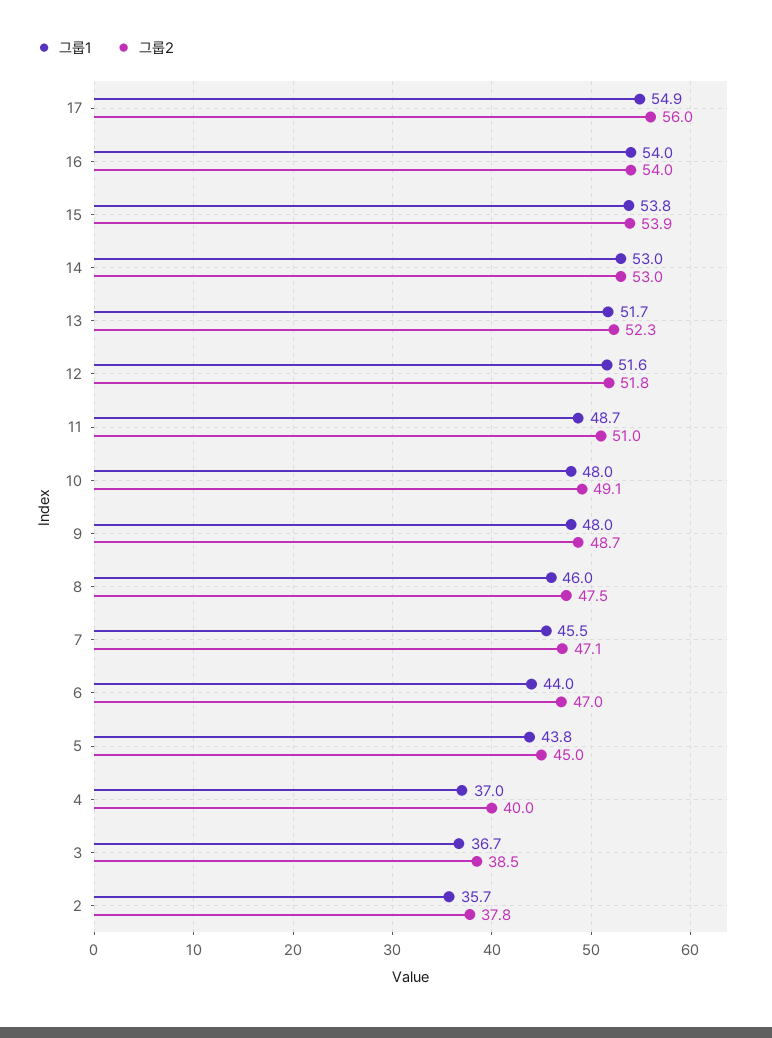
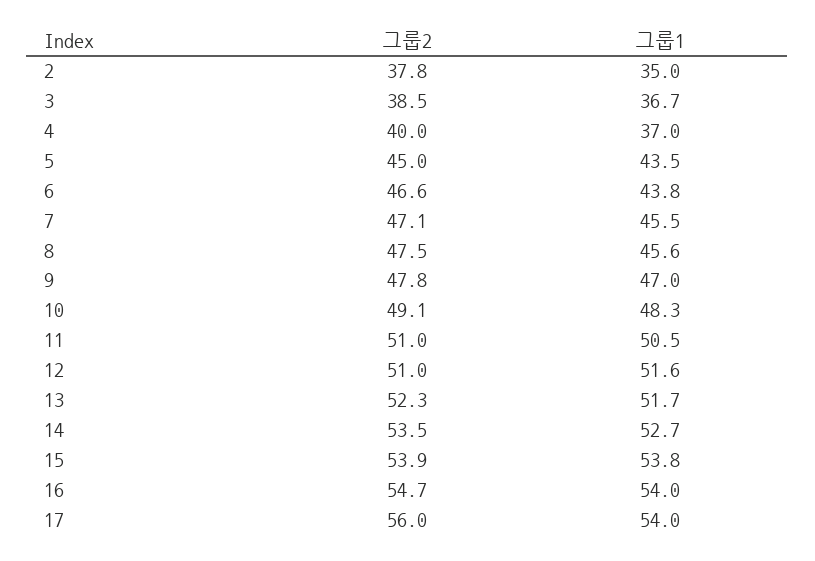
  {
    "그룹1": {
-     "17": 54.9,
+     "17": 54,
      "16": 54,
      "15": 53.8,
-     "14": 53,
+     "14": 52.7,
      "13": 51.7,
      "12": 51.6,
-     "11": 48.7,
+     "11": 50.5,
-     "10": 48,
+     "10": 48.3,
-     "9": 48,
+     "9": 47,
-     "8": 46,
+     "8": 45.6,
      "7": 45.5,
-     "6": 44,
+     "6": 43.8,
-     "5": 43.8,
+     "5": 43.5,
      "4": 37,
      "3": 36.7,
-     "2": 35.7
+     "2": 35
    },
    "그룹2": {
      "17": 56,
-     "16": 54,
+     "16": 54.7,
      "15": 53.9,
-     "14": 53,
+     "14": 53.5,
      "13": 52.3,
-     "12": 51.8,
+     "12": 51,
      "11": 51,
      "10": 49.1,
-     "9": 48.7,
+     "9": 47.8,
      "8": 47.5,
      "7": 47.1,
-     "6": 47,
+     "6": 46.6,
      "5": 45,
      "4": 40,
      "3": 38.5,
      "2": 37.8
    }
  }

